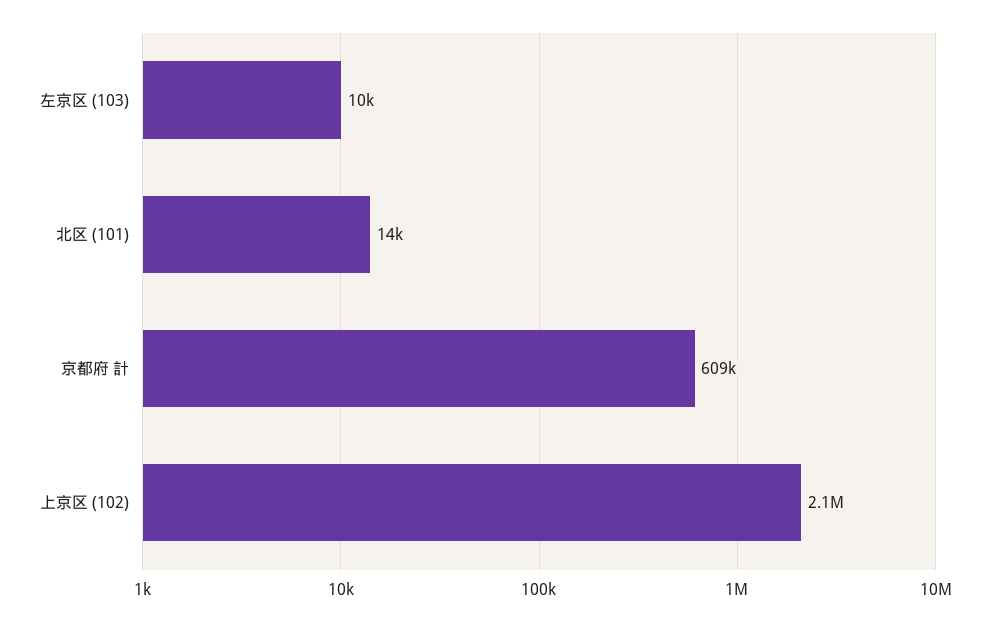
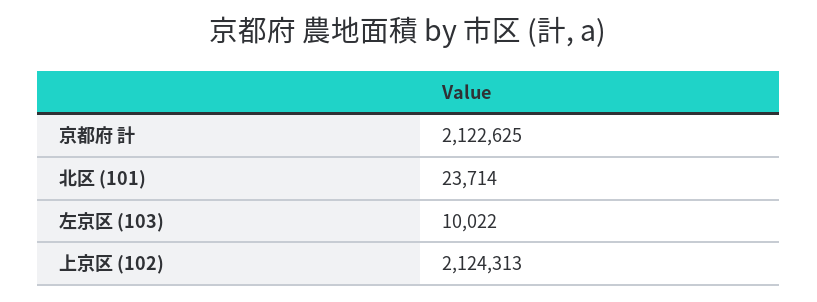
  {
    "左京区 (103)": 10022,
-   "北区 (101)": 14000,
+   "北区 (101)": 23714,
-   "京都府 計": 609000,
+   "京都府 計": 2122625,
    "上京区 (102)": 2124313
  }

